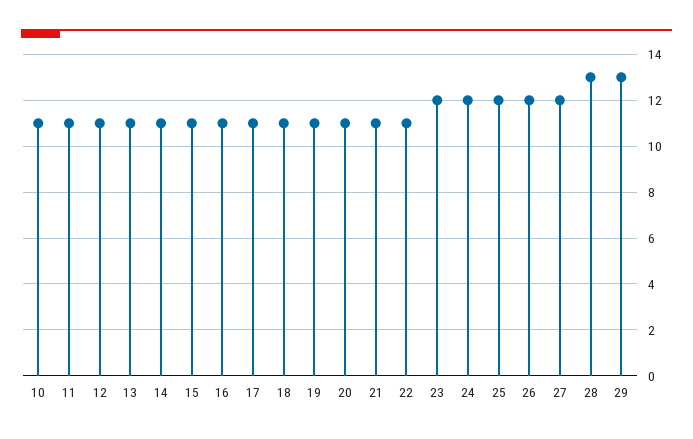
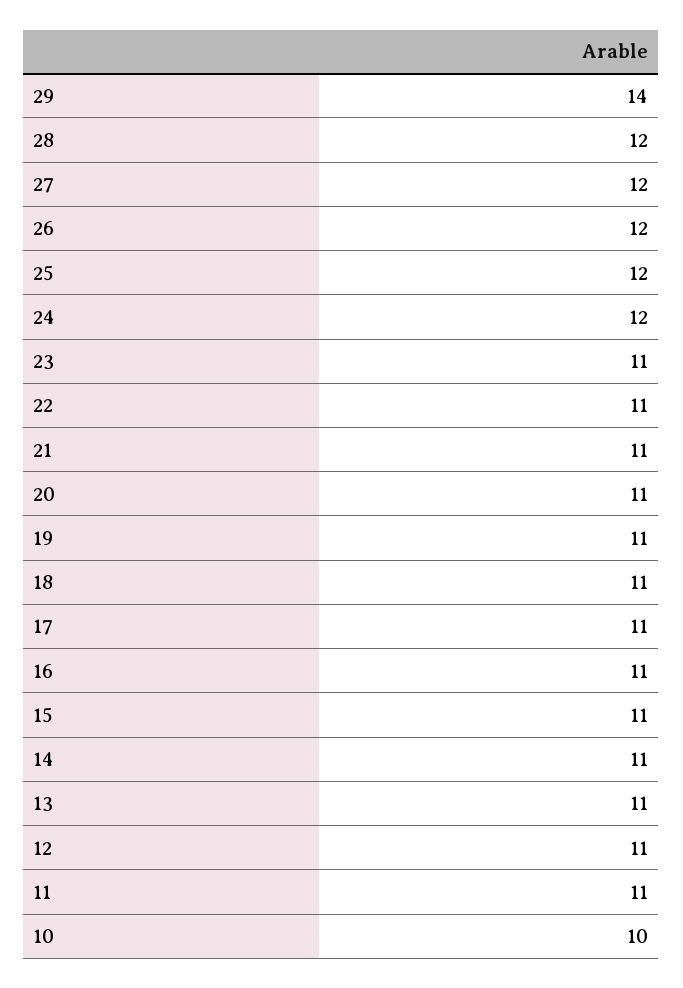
  {
-   "10": 11,
+   "10": 10,
    "11": 11,
    "12": 11,
    "13": 11,
    "14": 11,
    "15": 11,
    "16": 11,
    "17": 11,
    "18": 11,
    "19": 11,
    "20": 11,
    "21": 11,
    "22": 11,
-   "23": 12,
+   "23": 11,
    "24": 12,
    "25": 12,
    "26": 12,
    "27": 12,
-   "28": 13,
+   "28": 12,
-   "29": 13
+   "29": 14
  }

